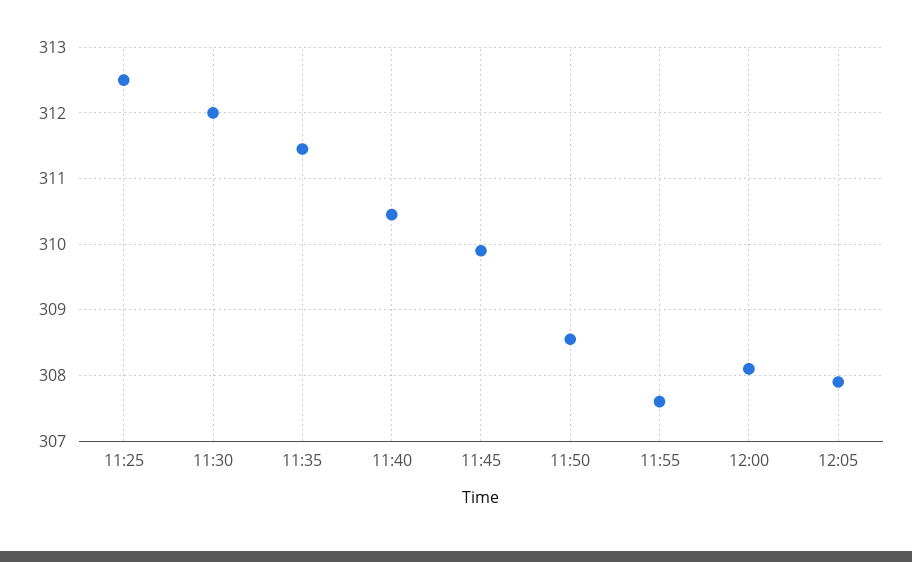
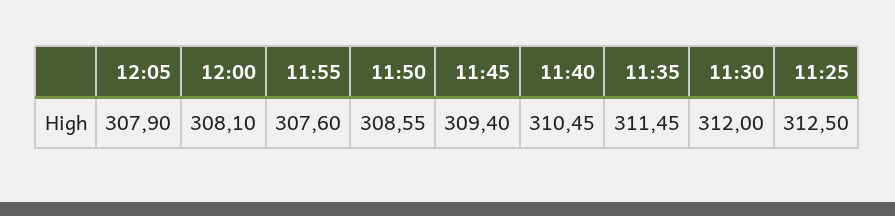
  {
    "11:25": 312.5,
    "11:30": 312,
    "11:35": 311.45,
    "11:40": 310.45,
-   "11:45": 309.9,
+   "11:45": 309.4,
    "11:50": 308.55,
    "11:55": 307.6,
    "12:00": 308.1,
    "12:05": 307.9
  }

